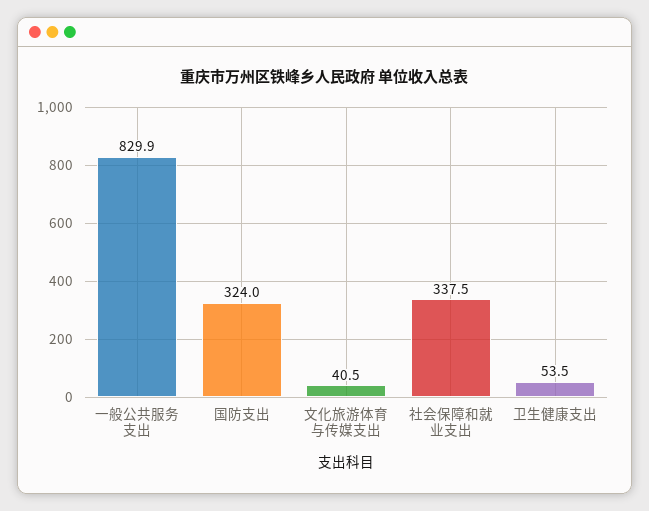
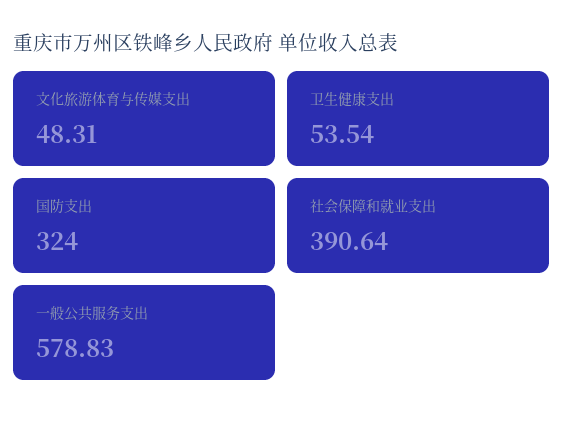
  {
-   "一般公共服务支出": 829.9,
+   "一般公共服务支出": 578.83,
    "国防支出": 324,
-   "文化旅游体育与传媒支出": 40.5,
+   "文化旅游体育与传媒支出": 48.31,
-   "社会保障和就业支出": 337.5,
+   "社会保障和就业支出": 390.64,
    "卫生健康支出": 53.54
  }

